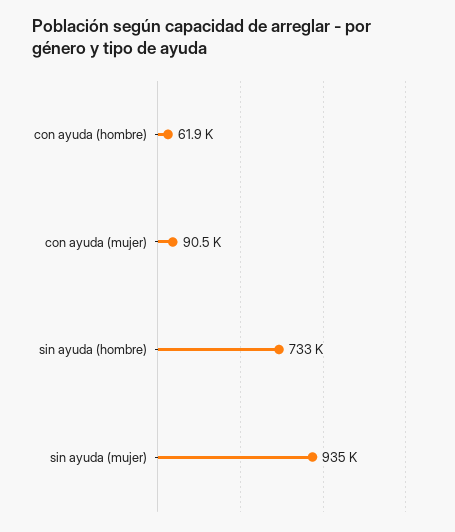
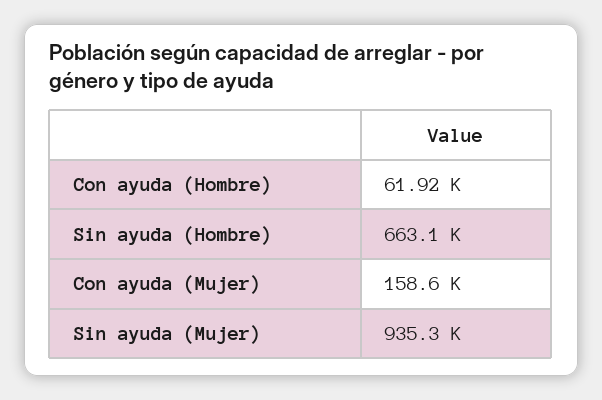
  {
    "con ayuda (hombre)": 61920,
-   "con ayuda (mujer)": 90500,
+   "con ayuda (mujer)": 158600,
-   "sin ayuda (hombre)": 733000,
+   "sin ayuda (hombre)": 663100,
    "sin ayuda (mujer)": 935300
  }

